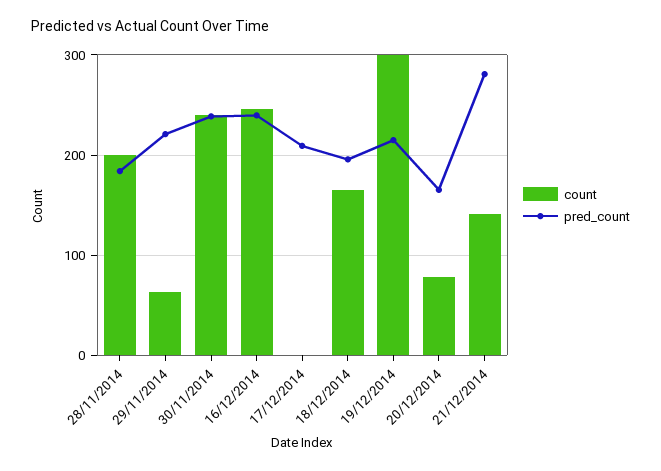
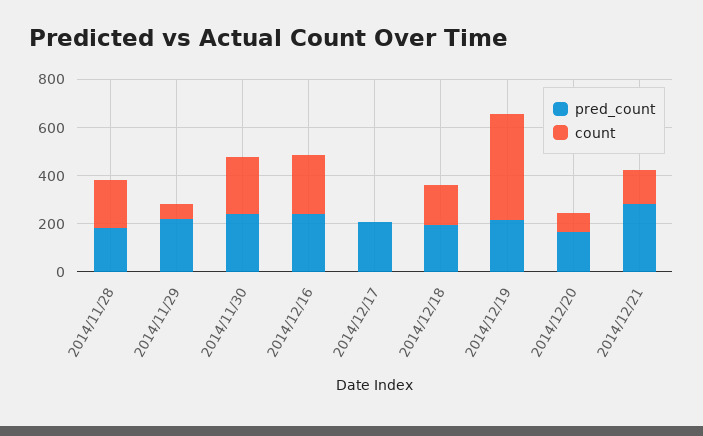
  {
    "count": {
      "28/11/2014": 200,
      "29/11/2014": 60,
      "30/11/2014": 240,
      "16/12/2014": 250,
      "17/12/2014": 0,
      "18/12/2014": 170,
-     "19/12/2014": 300,
+     "19/12/2014": 450,
      "20/12/2014": 80,
      "21/12/2014": 140
    },
    "pred_count": {
      "28/11/2014": 180,
      "29/11/2014": 220,
      "30/11/2014": 240,
      "16/12/2014": 240,
      "17/12/2014": 210,
      "18/12/2014": 200,
      "19/12/2014": 210,
      "20/12/2014": 170,
      "21/12/2014": 280
    }
  }

